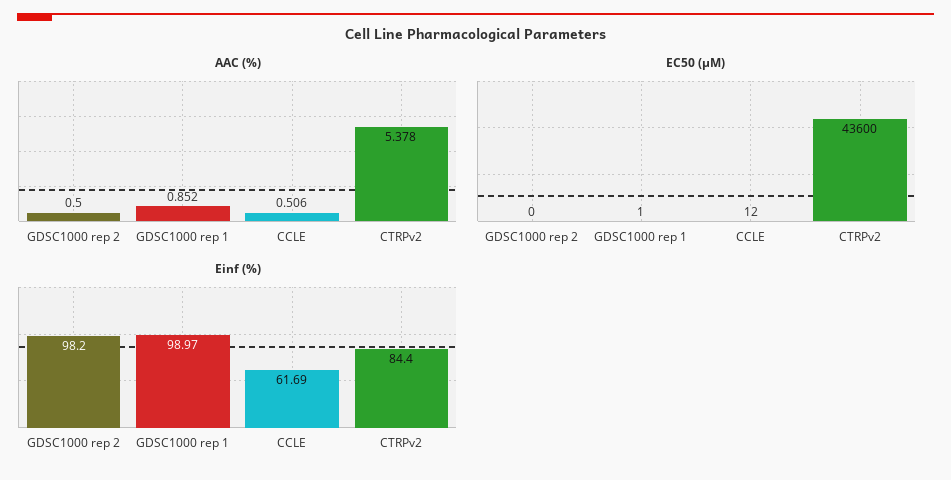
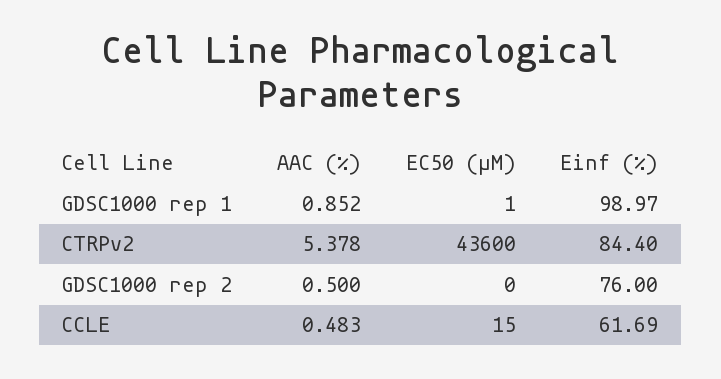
  {
    "AAC (%)": {
      "GDSC1000 rep 2": 0.5,
      "GDSC1000 rep 1": 0.852,
-     "CCLE": 0.506,
+     "CCLE": 0.483,
      "CTRPv2": 5.378
    },
    "EC50 (µM)": {
      "GDSC1000 rep 2": 0,
      "GDSC1000 rep 1": 1,
-     "CCLE": 12,
+     "CCLE": 15,
      "CTRPv2": 43600
    },
    "Einf (%)": {
-     "GDSC1000 rep 2": 98.2,
+     "GDSC1000 rep 2": 76,
      "GDSC1000 rep 1": 98.97,
      "CCLE": 61.69,
      "CTRPv2": 84.4
    }
  }

